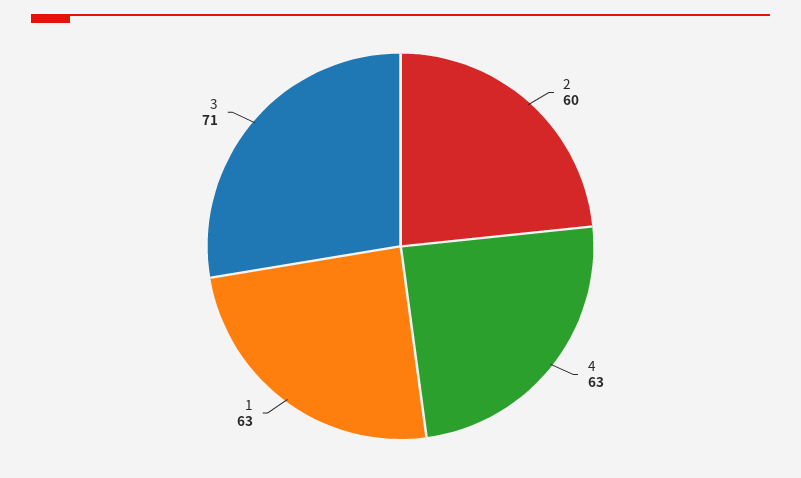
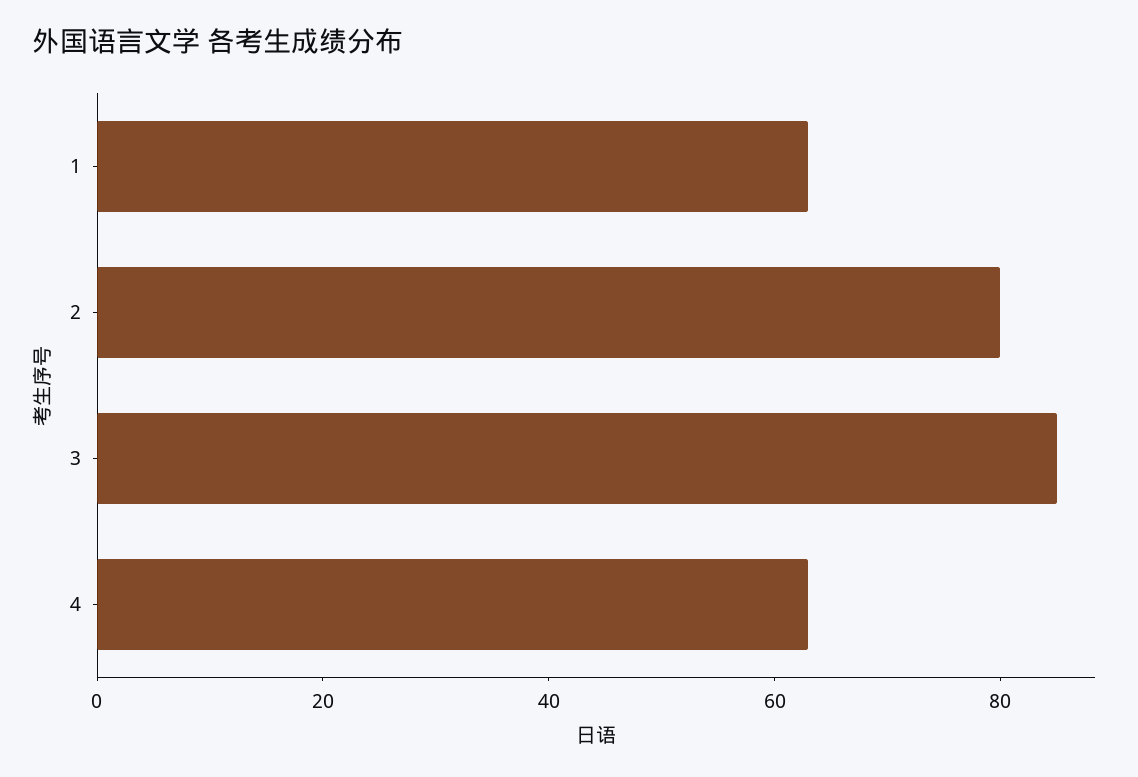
  {
-   "2": 60,
+   "2": 80,
    "4": 63,
    "1": 63,
-   "3": 71
+   "3": 85
  }

